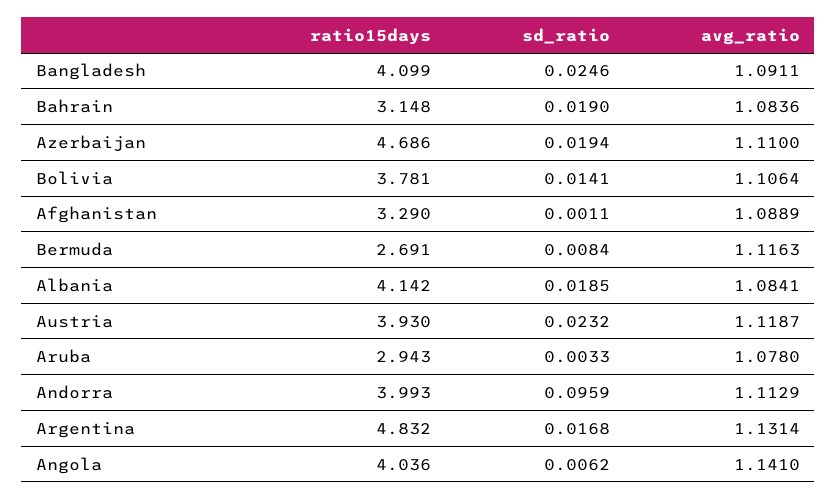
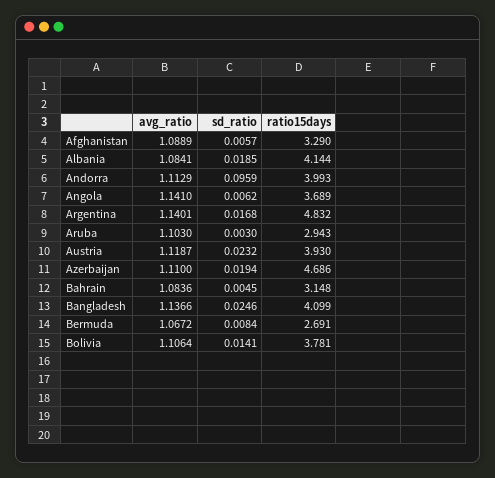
  {
    "ratio15days": {
      "Bangladesh": 4.099,
      "Bahrain": 3.148,
      "Azerbaijan": 4.686,
      "Bolivia": 3.781,
      "Afghanistan": 3.29,
      "Bermuda": 2.691,
-     "Albania": 4.142,
+     "Albania": 4.144,
      "Austria": 3.93,
      "Aruba": 2.943,
      "Andorra": 3.993,
      "Argentina": 4.832,
-     "Angola": 4.036
+     "Angola": 3.689
    },
    "sd_ratio": {
      "Bangladesh": 0.0246,
-     "Bahrain": 0.019,
+     "Bahrain": 0.0045,
      "Azerbaijan": 0.0194,
      "Bolivia": 0.0141,
-     "Afghanistan": 0.0011,
+     "Afghanistan": 0.0057,
      "Bermuda": 0.0084,
      "Albania": 0.0185,
      "Austria": 0.0232,
-     "Aruba": 0.0033,
+     "Aruba": 0.003,
      "Andorra": 0.0959,
      "Argentina": 0.0168,
      "Angola": 0.0062
    },
    "avg_ratio": {
-     "Bangladesh": 1.0911,
+     "Bangladesh": 1.1366,
      "Bahrain": 1.0836,
      "Azerbaijan": 1.11,
      "Bolivia": 1.1064,
      "Afghanistan": 1.0889,
-     "Bermuda": 1.1163,
+     "Bermuda": 1.0672,
      "Albania": 1.0841,
      "Austria": 1.1187,
-     "Aruba": 1.078,
+     "Aruba": 1.103,
      "Andorra": 1.1129,
-     "Argentina": 1.1314,
+     "Argentina": 1.1401,
      "Angola": 1.141
    }
  }

